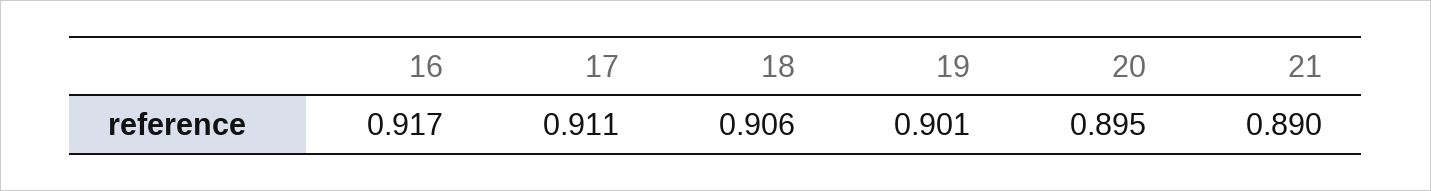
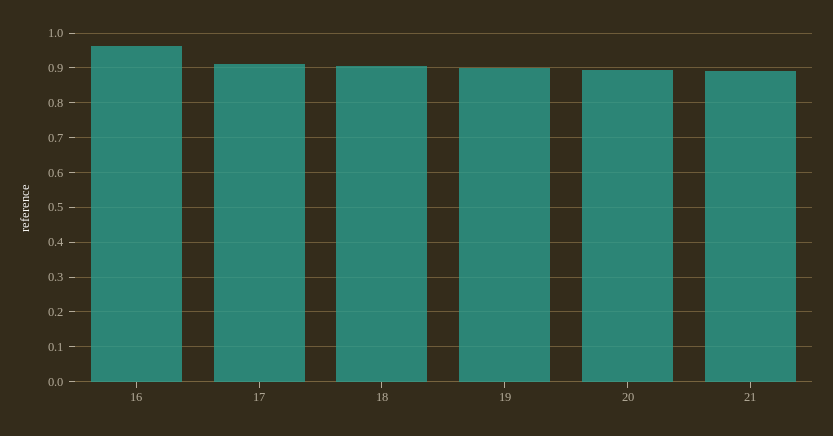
  {
-   "16": 0.917,
+   "16": 0.96,
    "17": 0.911,
    "18": 0.906,
    "19": 0.901,
    "20": 0.895,
    "21": 0.89
  }

